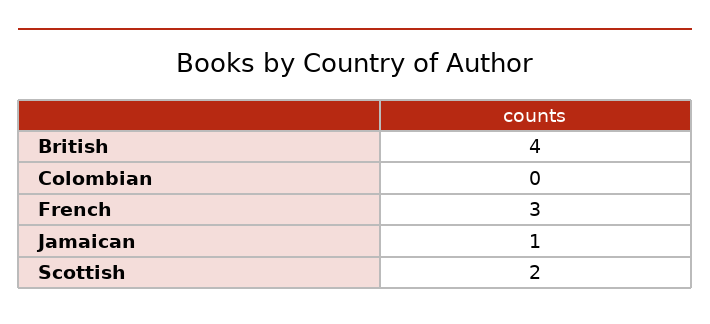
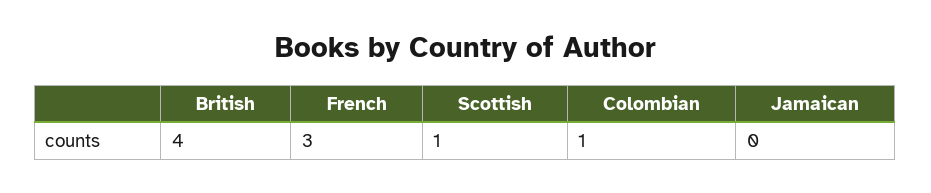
  {
    "British": 4,
-   "Colombian": 0,
+   "Colombian": 1,
    "French": 3,
-   "Jamaican": 1,
+   "Jamaican": 0,
-   "Scottish": 2
+   "Scottish": 1
  }

